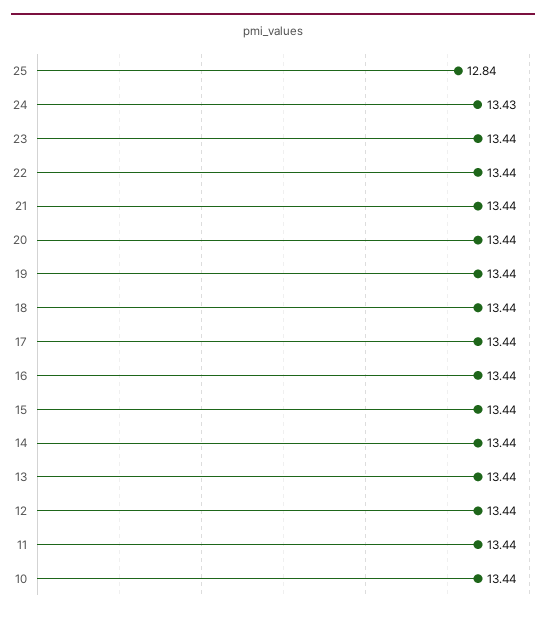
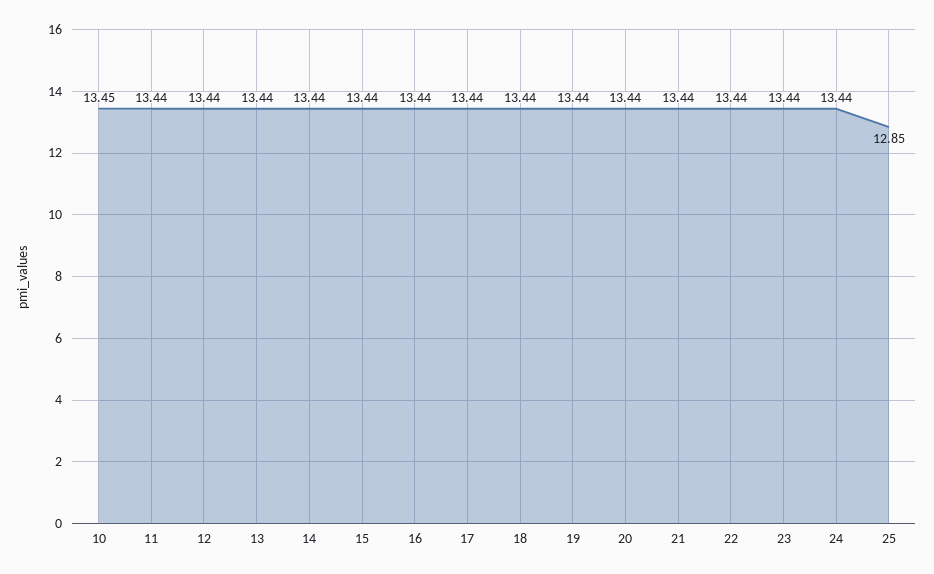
  {
-   "25": 12.84,
+   "25": 12.85,
-   "24": 13.43,
+   "24": 13.44,
    "23": 13.44,
    "22": 13.44,
    "21": 13.44,
    "20": 13.44,
    "19": 13.44,
    "18": 13.44,
    "17": 13.44,
    "16": 13.44,
    "15": 13.44,
    "14": 13.44,
    "13": 13.44,
    "12": 13.44,
    "11": 13.44,
-   "10": 13.44
+   "10": 13.45
  }

